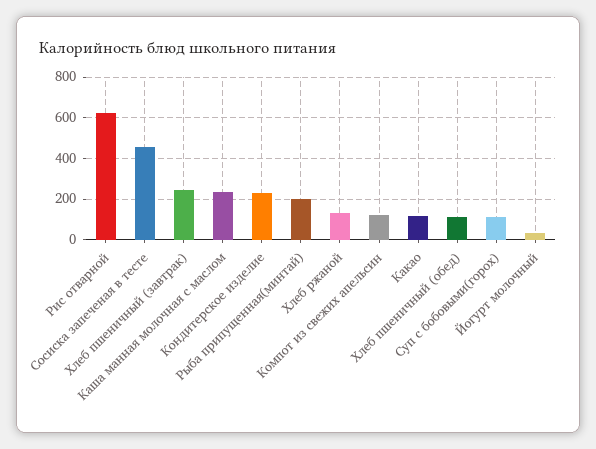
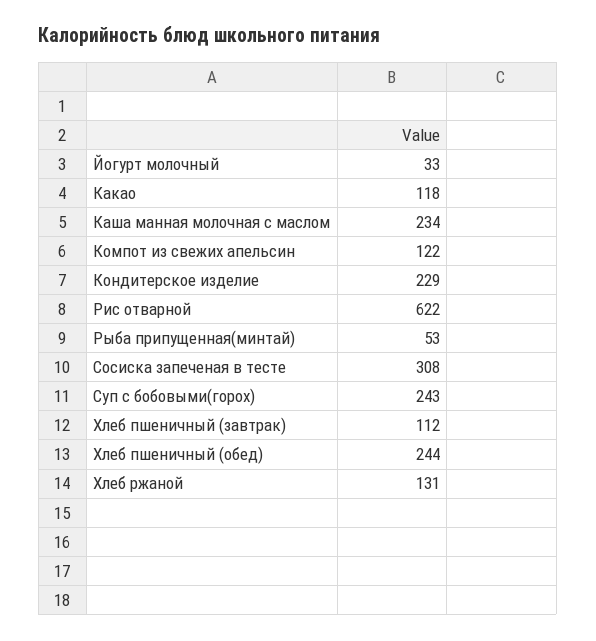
  {
    "Рис отварной": 622,
-   "Сосиска запеченая в тесте": 450,
+   "Сосиска запеченая в тесте": 308,
-   "Хлеб пшеничный (завтрак)": 250,
+   "Хлеб пшеничный (завтрак)": 112,
    "Каша манная молочная с маслом": 234,
    "Кондитерское изделие": 229,
-   "Рыба припущенная(минтай)": 200,
+   "Рыба припущенная(минтай)": 53,
    "Хлеб ржаной": 131,
    "Компот из свежих апельсин": 122,
    "Какао": 118,
-   "Хлеб пшеничный (обед)": 100,
+   "Хлеб пшеничный (обед)": 244,
-   "Суп с бобовыми(горох)": 100,
+   "Суп с бобовыми(горох)": 243,
    "Йогурт молочный": 33
  }

